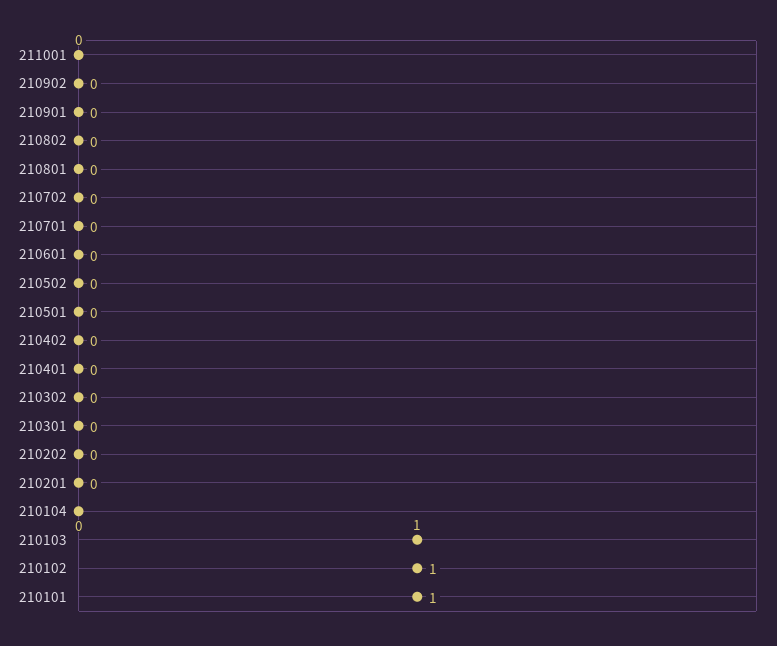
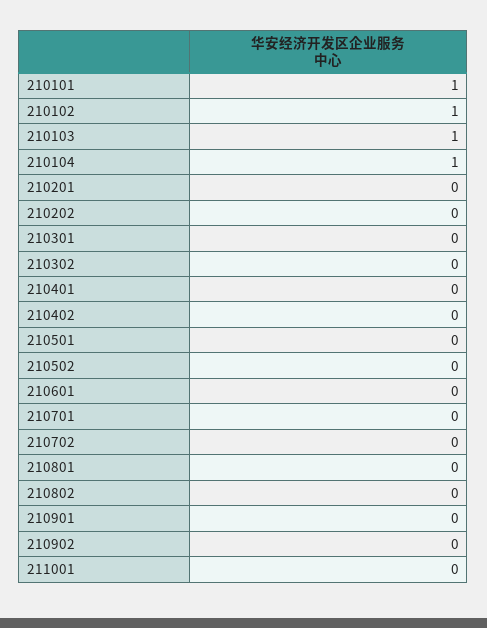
  {
    "211001": 0,
    "210902": 0,
    "210901": 0,
    "210802": 0,
    "210801": 0,
    "210702": 0,
    "210701": 0,
    "210601": 0,
    "210502": 0,
    "210501": 0,
    "210402": 0,
    "210401": 0,
    "210302": 0,
    "210301": 0,
    "210202": 0,
    "210201": 0,
-   "210104": 0,
+   "210104": 1,
    "210103": 1,
    "210102": 1,
    "210101": 1
  }

